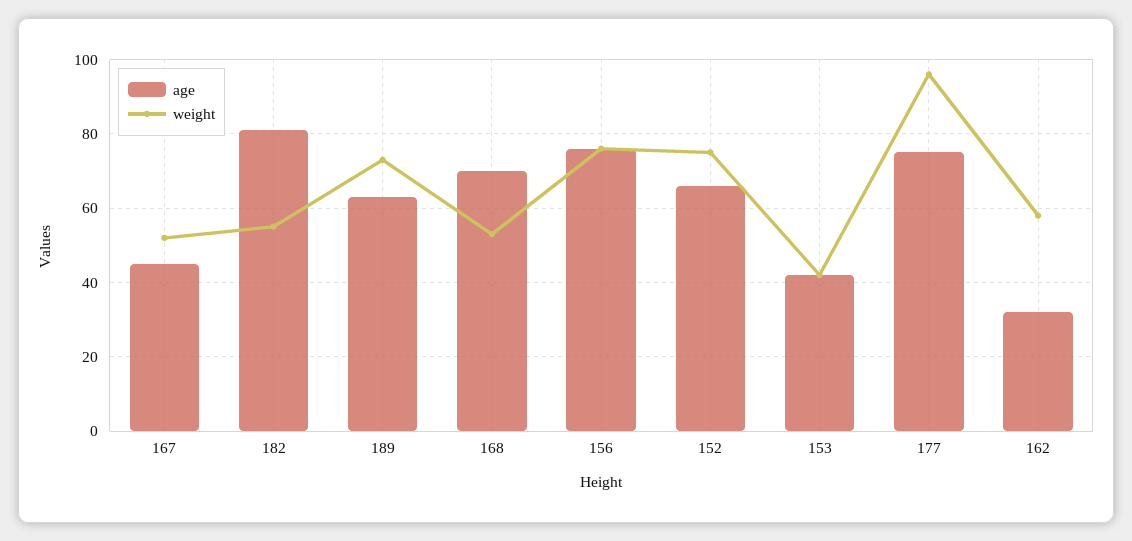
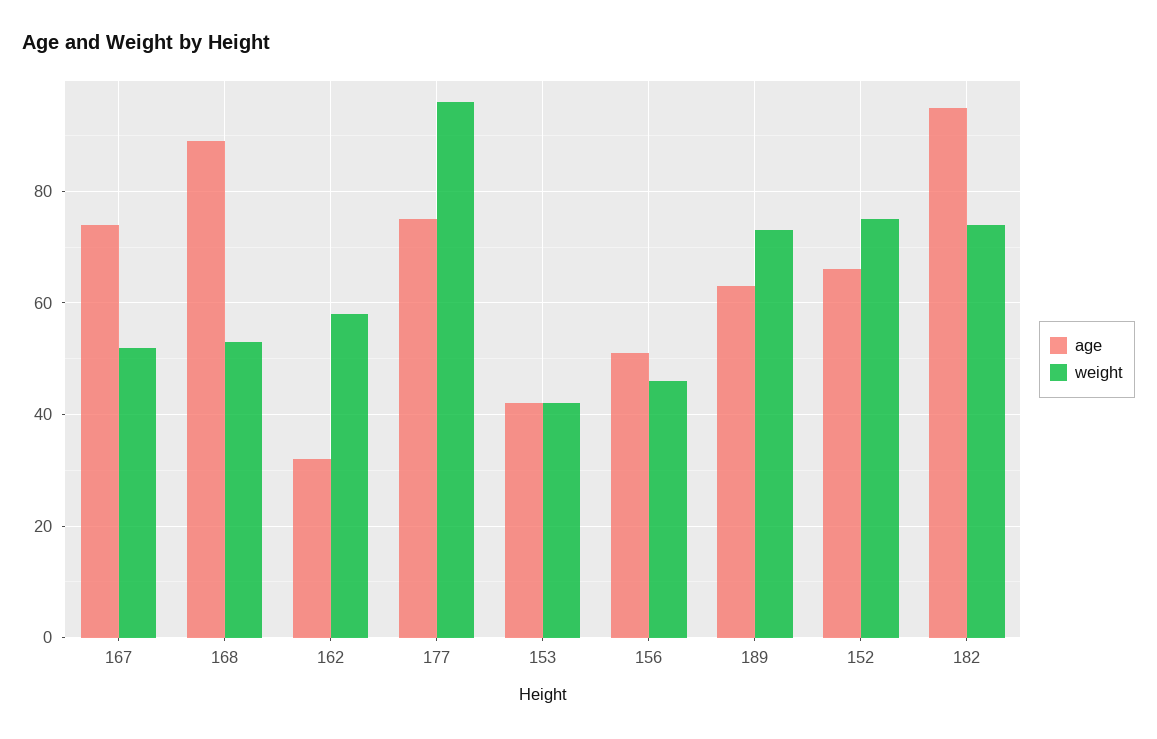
  {
    "age": {
-     "167": 45,
+     "167": 75,
-     "182": 80,
+     "182": 95,
      "189": 65,
-     "168": 70,
+     "168": 90,
-     "156": 75,
+     "156": 50,
      "152": 65,
      "153": 40,
      "177": 75,
      "162": 30
    },
    "weight": {
      "167": 50,
-     "182": 55,
+     "182": 75,
      "189": 75,
      "168": 55,
-     "156": 75,
+     "156": 45,
      "152": 75,
      "153": 40,
      "177": 95,
      "162": 60
    }
  }

